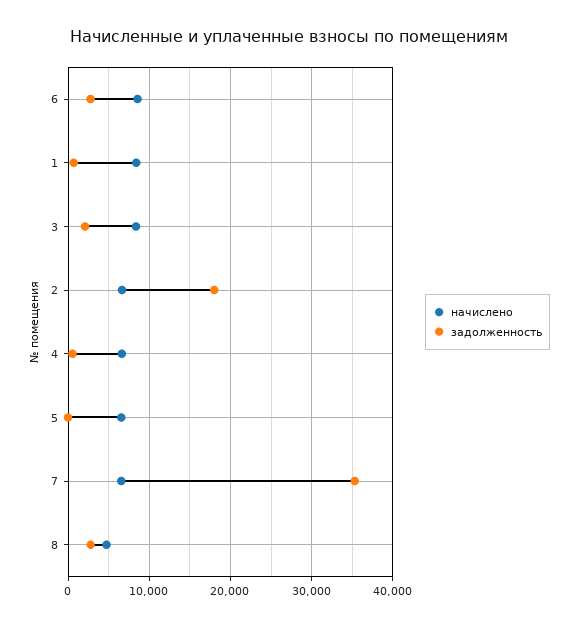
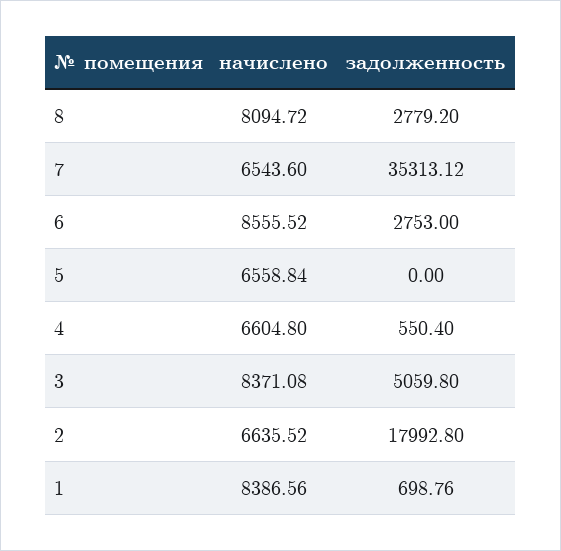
  {
    "начислено": {
      "6": 8555.52,
      "1": 8386.56,
      "3": 8371.08,
      "2": 6635.52,
      "4": 6604.8,
      "5": 6558.84,
      "7": 6543.6,
-     "8": 5000
+     "8": 8094.72
    },
    "задолженность": {
      "6": 2753,
      "1": 698.76,
-     "3": 2000,
+     "3": 5059.8,
      "2": 17992.8,
      "4": 550.4,
      "5": 0,
      "7": 35313.12,
      "8": 2779.2
    }
  }

